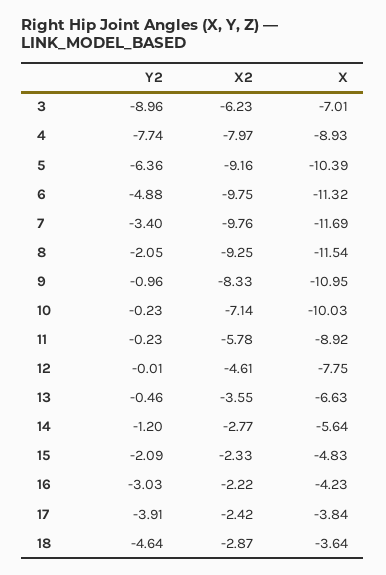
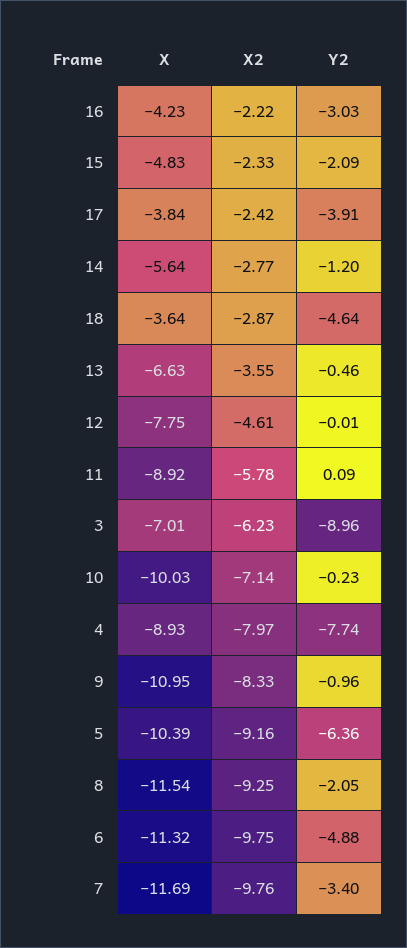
  {
    "Y2": {
      "3": -8.96,
      "4": -7.74,
      "5": -6.36,
      "6": -4.88,
      "7": -3.4,
      "8": -2.05,
      "9": -0.96,
      "10": -0.23,
-     "11": -0.23,
+     "11": 0.09,
      "12": -0.01,
      "13": -0.46,
      "14": -1.2,
      "15": -2.09,
      "16": -3.03,
      "17": -3.91,
      "18": -4.64
    },
    "X2": {
      "3": -6.23,
      "4": -7.97,
      "5": -9.16,
      "6": -9.75,
      "7": -9.76,
      "8": -9.25,
      "9": -8.33,
      "10": -7.14,
      "11": -5.78,
      "12": -4.61,
      "13": -3.55,
      "14": -2.77,
      "15": -2.33,
      "16": -2.22,
      "17": -2.42,
      "18": -2.87
    },
    "X": {
      "3": -7.01,
      "4": -8.93,
      "5": -10.39,
      "6": -11.32,
      "7": -11.69,
      "8": -11.54,
      "9": -10.95,
      "10": -10.03,
      "11": -8.92,
      "12": -7.75,
      "13": -6.63,
      "14": -5.64,
      "15": -4.83,
      "16": -4.23,
      "17": -3.84,
      "18": -3.64
    }
  }

